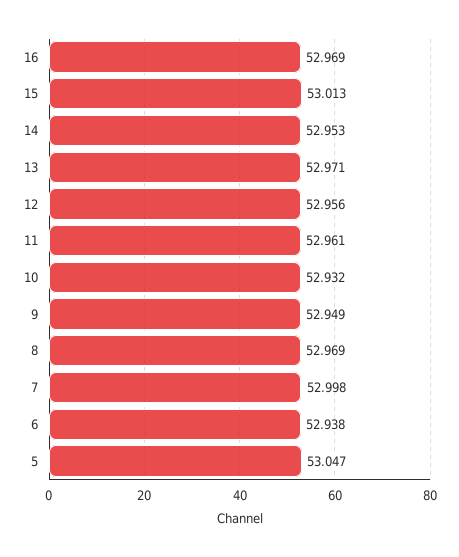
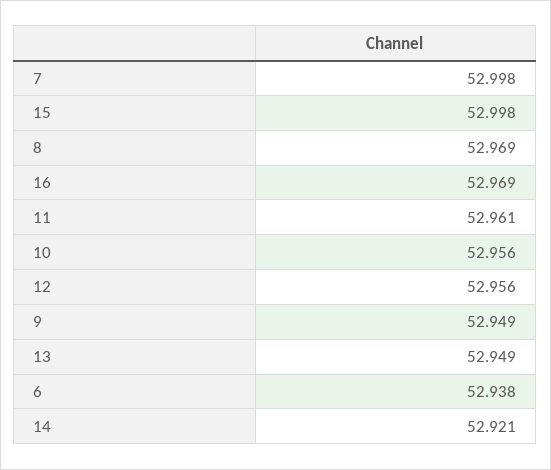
  {
    "16": 52.969,
-   "15": 53.013,
+   "15": 52.998,
-   "14": 52.953,
+   "14": 52.921,
-   "13": 52.971,
+   "13": 52.949,
    "12": 52.956,
    "11": 52.961,
-   "10": 52.932,
+   "10": 52.956,
    "9": 52.949,
    "8": 52.969,
    "7": 52.998,
-   "6": 52.938,
+   "6": 52.938
-   "5": 53.047
  }

